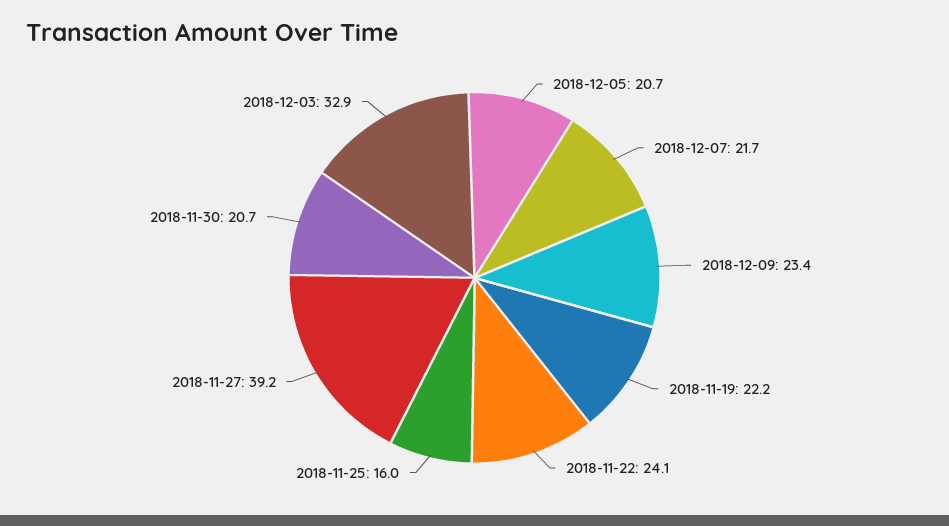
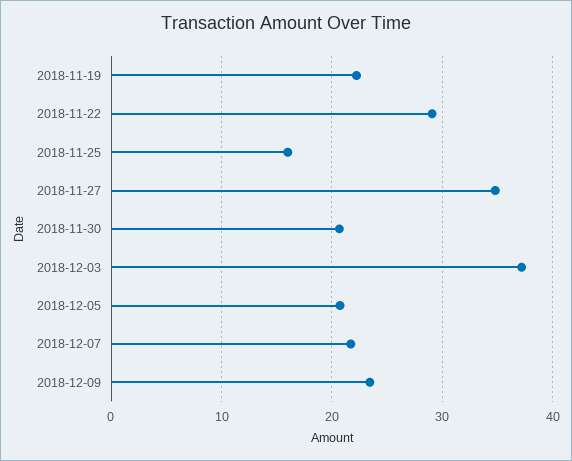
  {
    "2018-12-05": 20.7,
    "2018-12-07": 21.7,
    "2018-12-09": 23.4,
    "2018-11-19": 22.2,
-   "2018-11-22": 24.1,
+   "2018-11-22": 29,
    "2018-11-25": 16,
-   "2018-11-27": 39.2,
+   "2018-11-27": 35,
    "2018-11-30": 20.7,
-   "2018-12-03": 32.9
+   "2018-12-03": 37
  }

